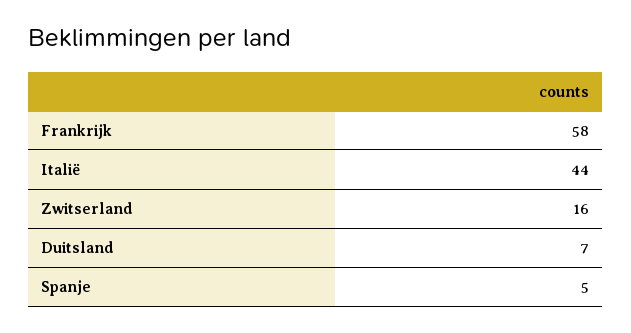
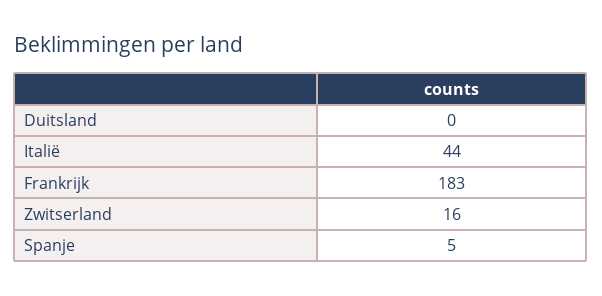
  {
-   "Frankrijk": 58,
+   "Frankrijk": 183,
    "Italië": 44,
    "Zwitserland": 16,
-   "Duitsland": 7,
+   "Duitsland": 0,
    "Spanje": 5
  }

